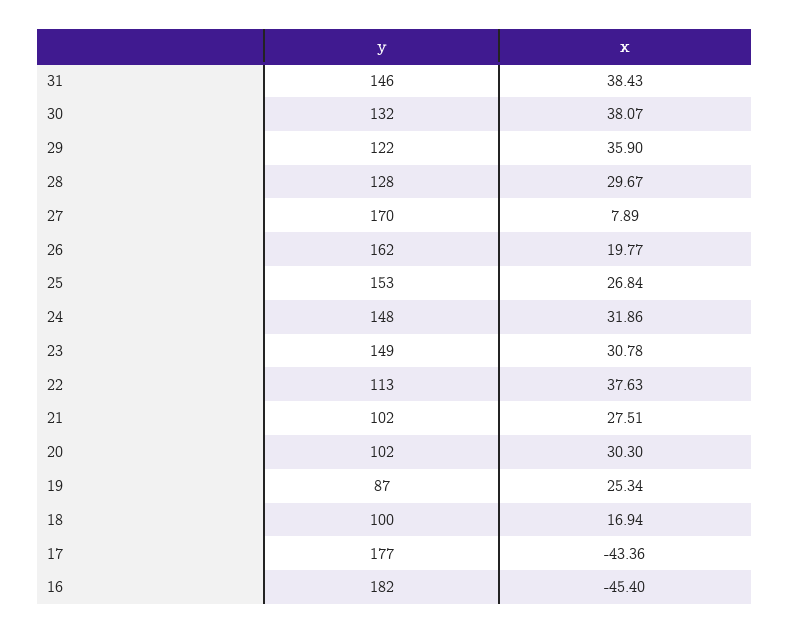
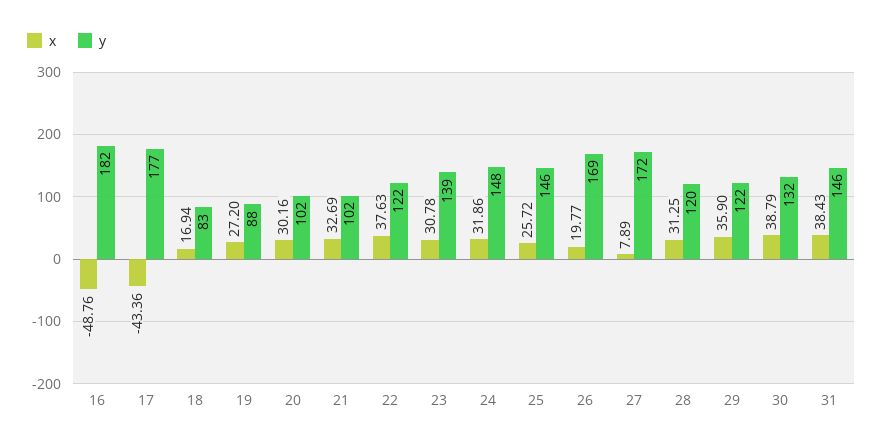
  {
    "y": {
      "31": 146,
      "30": 132,
      "29": 122,
-     "28": 128,
+     "28": 120,
-     "27": 170,
+     "27": 172,
-     "26": 162,
+     "26": 169,
-     "25": 153,
+     "25": 146,
      "24": 148,
-     "23": 149,
+     "23": 139,
-     "22": 113,
+     "22": 122,
      "21": 102,
      "20": 102,
-     "19": 87,
+     "19": 88,
-     "18": 100,
+     "18": 83,
      "17": 177,
      "16": 182
    },
    "x": {
      "31": 38.43,
-     "30": 38.07,
+     "30": 38.79,
      "29": 35.9,
-     "28": 29.67,
+     "28": 31.25,
      "27": 7.89,
      "26": 19.77,
-     "25": 26.84,
+     "25": 25.72,
      "24": 31.86,
      "23": 30.78,
      "22": 37.63,
-     "21": 27.51,
+     "21": 32.69,
-     "20": 30.3,
+     "20": 30.16,
-     "19": 25.34,
+     "19": 27.2,
      "18": 16.94,
      "17": -43.36,
-     "16": -45.4
+     "16": -48.76
    }
  }

